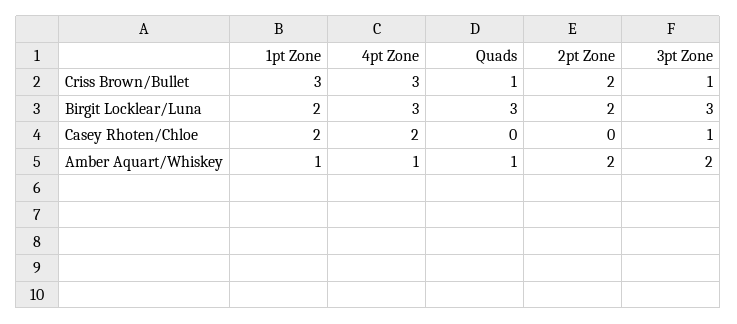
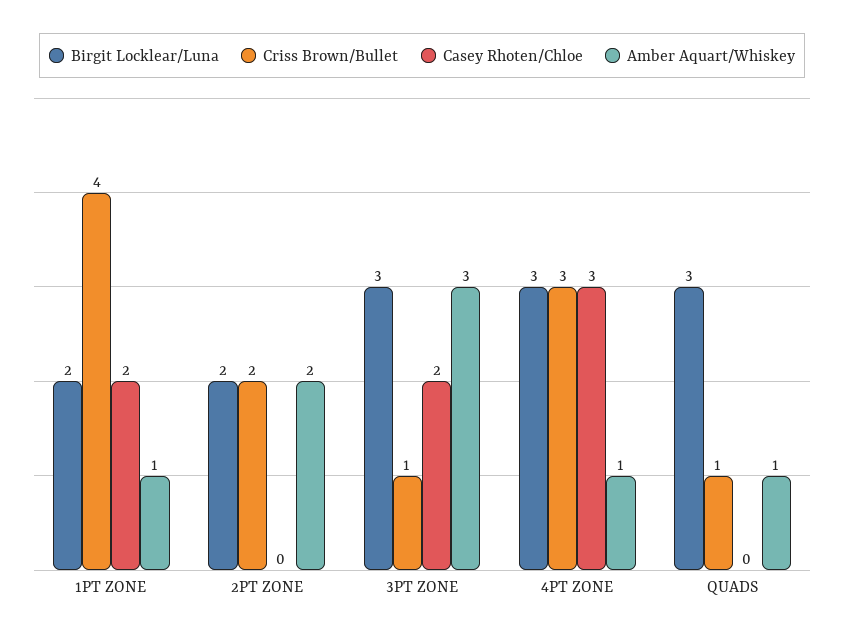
  {
    "Criss Brown/Bullet": {
-     "1pt Zone": 3,
+     "1pt Zone": 4,
      "4pt Zone": 3,
      "Quads": 1,
      "2pt Zone": 2,
      "3pt Zone": 1
    },
    "Birgit Locklear/Luna": {
      "1pt Zone": 2,
      "4pt Zone": 3,
      "Quads": 3,
      "2pt Zone": 2,
      "3pt Zone": 3
    },
    "Casey Rhoten/Chloe": {
      "1pt Zone": 2,
-     "4pt Zone": 2,
+     "4pt Zone": 3,
      "Quads": 0,
      "2pt Zone": 0,
-     "3pt Zone": 1
+     "3pt Zone": 2
    },
    "Amber Aquart/Whiskey": {
      "1pt Zone": 1,
      "4pt Zone": 1,
      "Quads": 1,
      "2pt Zone": 2,
-     "3pt Zone": 2
+     "3pt Zone": 3
    }
  }

